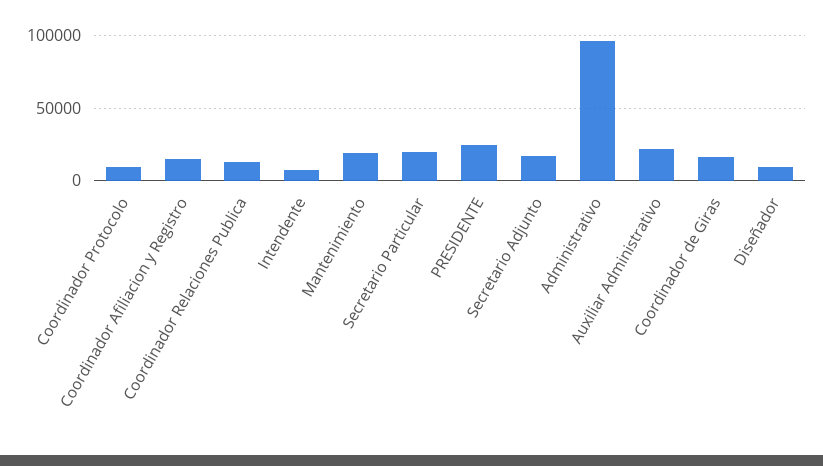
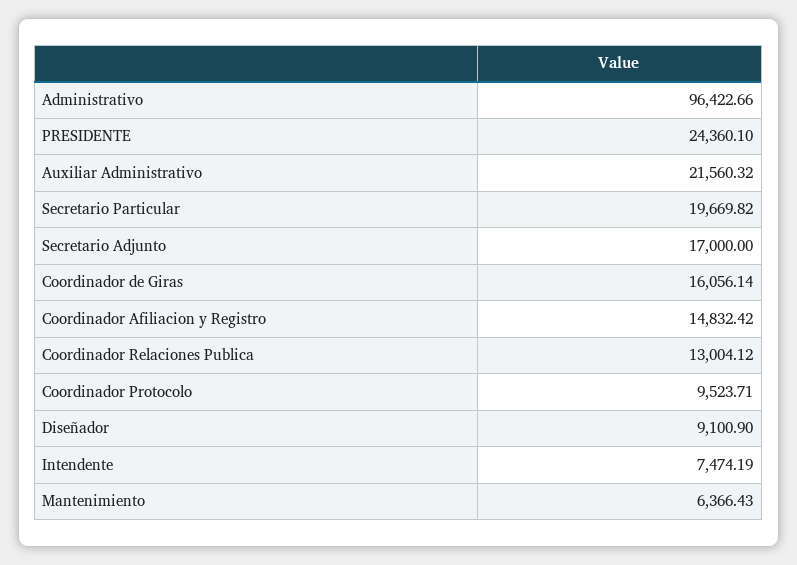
  {
    "Coordinador Protocolo": 9523.71,
    "Coordinador Afiliacion y Registro": 14832.42,
    "Coordinador Relaciones Publica": 13004.12,
    "Intendente": 7474.19,
-   "Mantenimiento": 20000,
+   "Mantenimiento": 6366.43,
    "Secretario Particular": 19669.82,
    "PRESIDENTE": 24360.1,
    "Secretario Adjunto": 17000,
    "Administrativo": 96422.66,
    "Auxiliar Administrativo": 21560.32,
    "Coordinador de Giras": 16056.14,
    "Diseñador": 9100.9
  }

